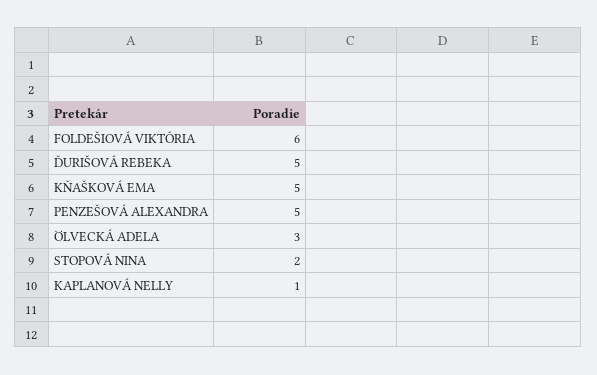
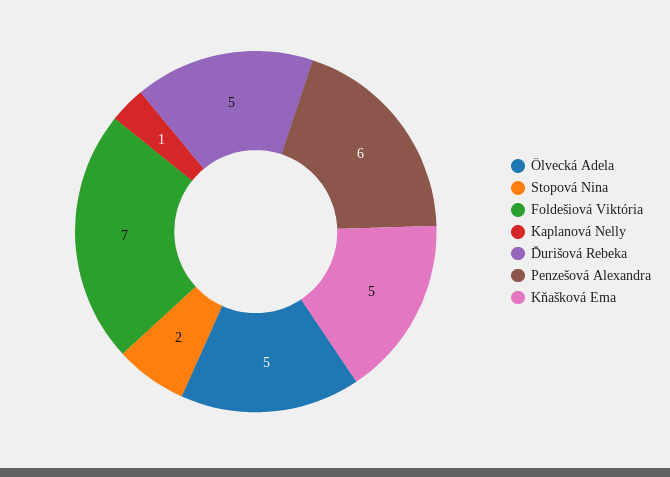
  {
-   "FOLDEŠIOVÁ VIKTÓRIA": 6,
+   "FOLDEŠIOVÁ VIKTÓRIA": 7,
    "ĎURIŠOVÁ REBEKA": 5,
    "KŇAŠKOVÁ EMA": 5,
-   "PENZEŠOVÁ ALEXANDRA": 5,
+   "PENZEŠOVÁ ALEXANDRA": 6,
-   "ÖLVECKÁ ADELA": 3,
+   "ÖLVECKÁ ADELA": 5,
    "STOPOVÁ NINA": 2,
    "KAPLANOVÁ NELLY": 1
  }

